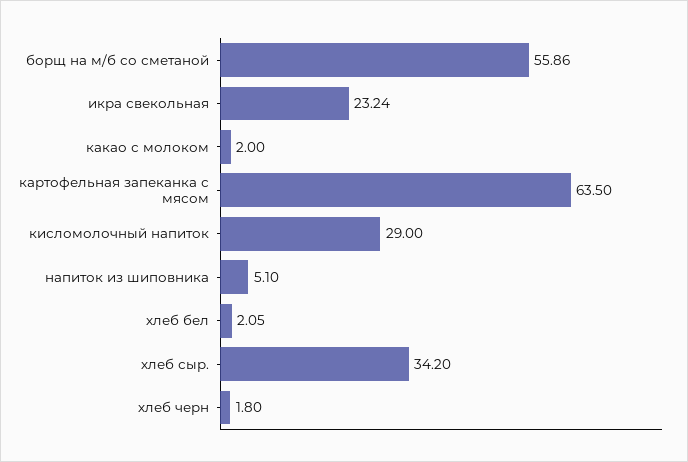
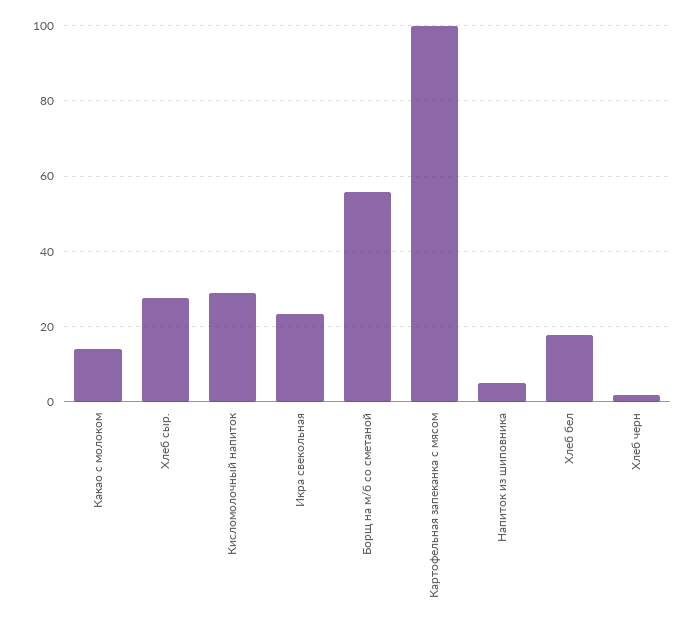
  {
    "борщ на м/б со сметаной": 55.86,
    "икра свекольная": 23.24,
-   "какао с молоком": 2,
+   "какао с молоком": 14,
-   "картофельная запеканка с мясом": 63.5,
+   "картофельная запеканка с мясом": 100,
    "кисломолочный напиток": 29,
    "напиток из шиповника": 5.1,
-   "хлеб бел": 2.05,
+   "хлеб бел": 18,
-   "хлеб сыр.": 34.2,
+   "хлеб сыр.": 28,
    "хлеб черн": 1.8
  }

